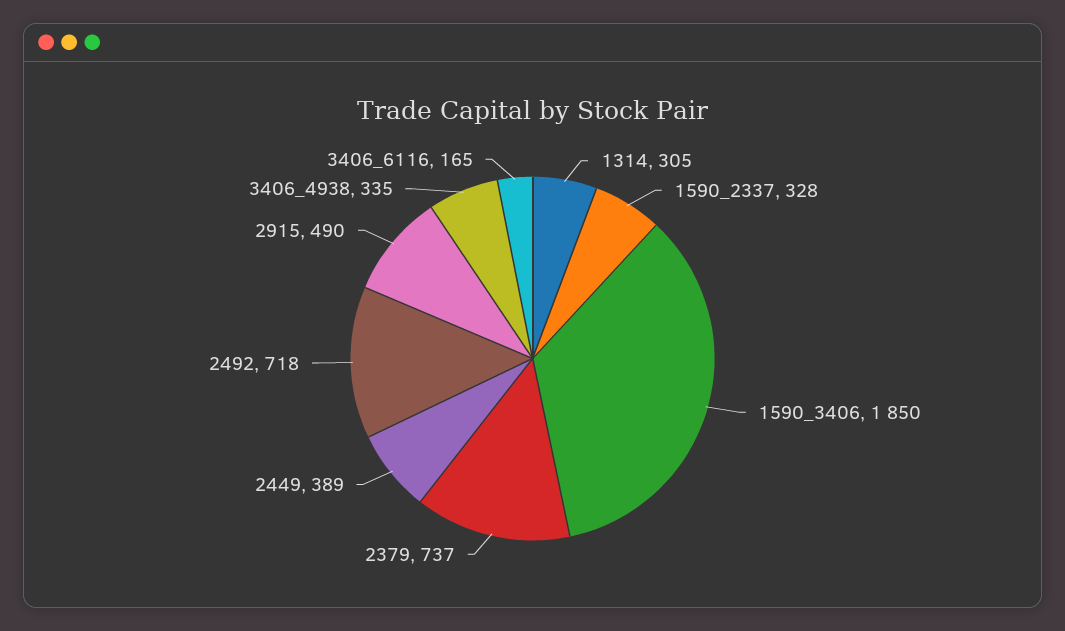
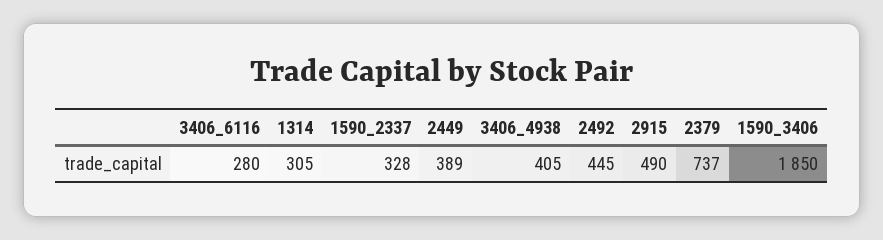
  {
    "1314": 305,
    "1590_2337": 328,
    "1590_3406": 1850,
    "2379": 737,
    "2449": 389,
-   "2492": 718,
+   "2492": 445,
    "2915": 490,
-   "3406_4938": 335,
+   "3406_4938": 405,
-   "3406_6116": 165
+   "3406_6116": 280
  }

